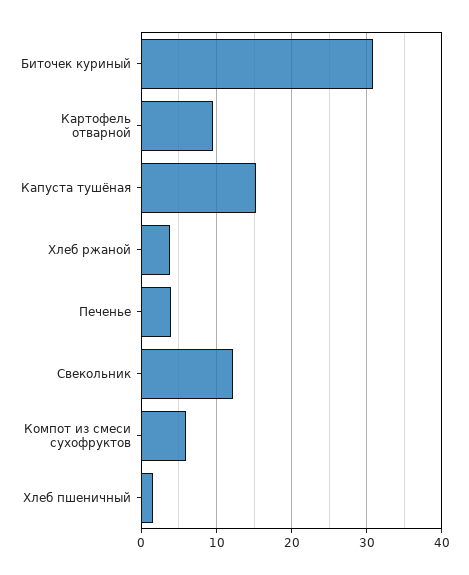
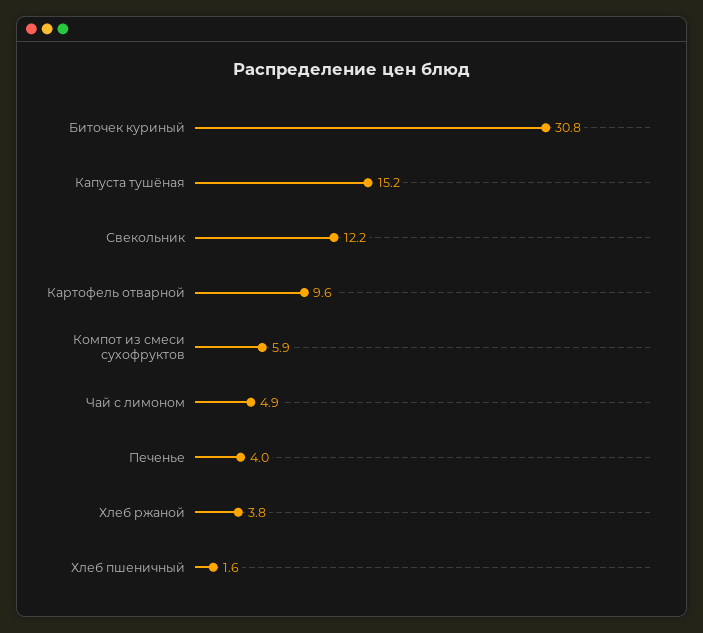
  {
    "Биточек куриный": 30.8,
    "Картофель отварной": 9.6,
    "Капуста тушёная": 15.2,
    "Хлеб ржаной": 3.8,
    "Печенье": 4,
    "Свекольник": 12.2,
    "Компот из смеси сухофруктов": 5.9,
-   "Хлеб пшеничный": 1.6
+   "Хлеб пшеничный": 1.6,
+   "Чай с лимоном": 4.9
  }

